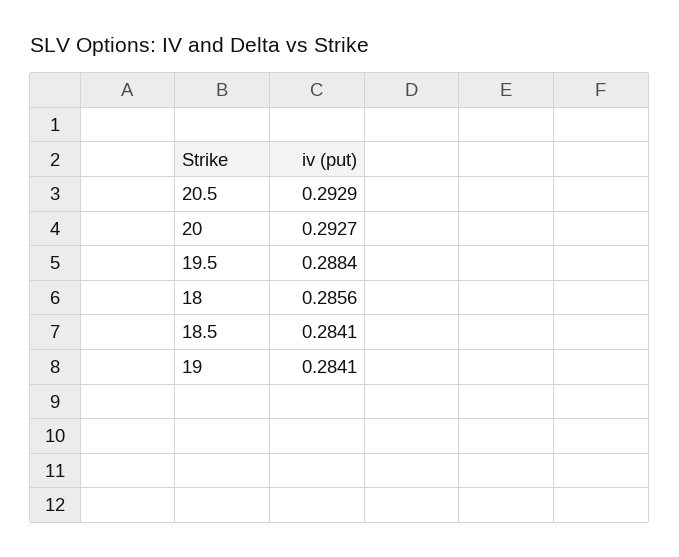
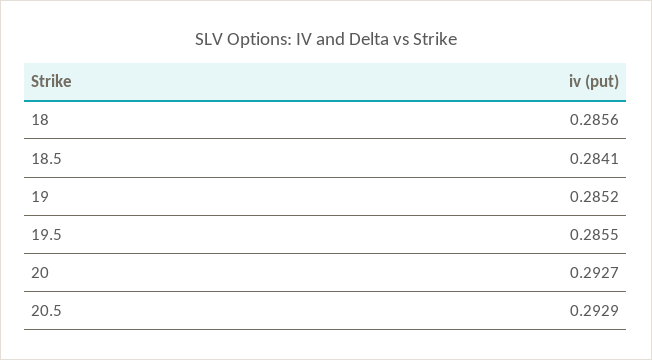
  {
    "20.5": 0.2929,
    "20": 0.2927,
-   "19.5": 0.2884,
+   "19.5": 0.2855,
    "18": 0.2856,
    "18.5": 0.2841,
-   "19": 0.2841
+   "19": 0.2852
  }

